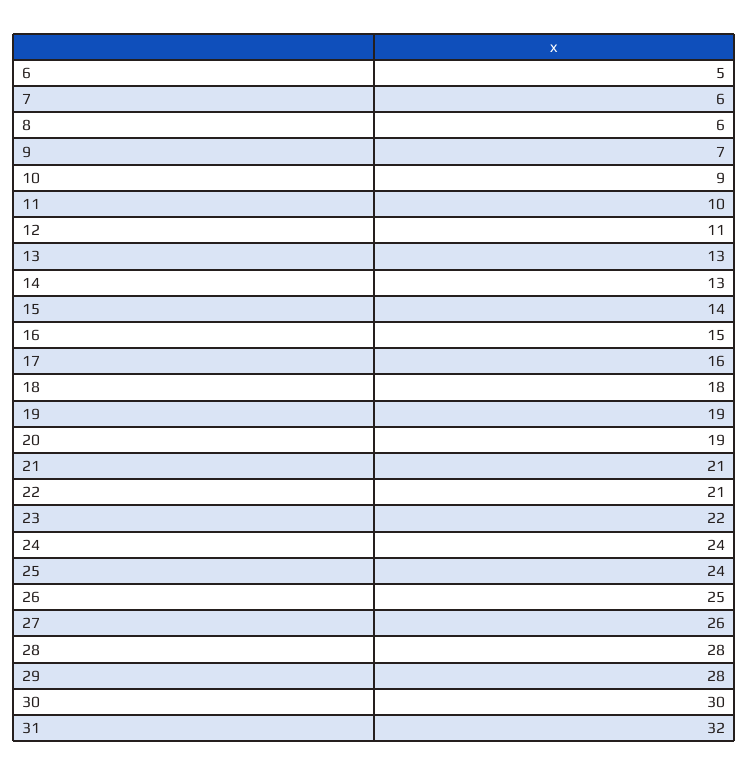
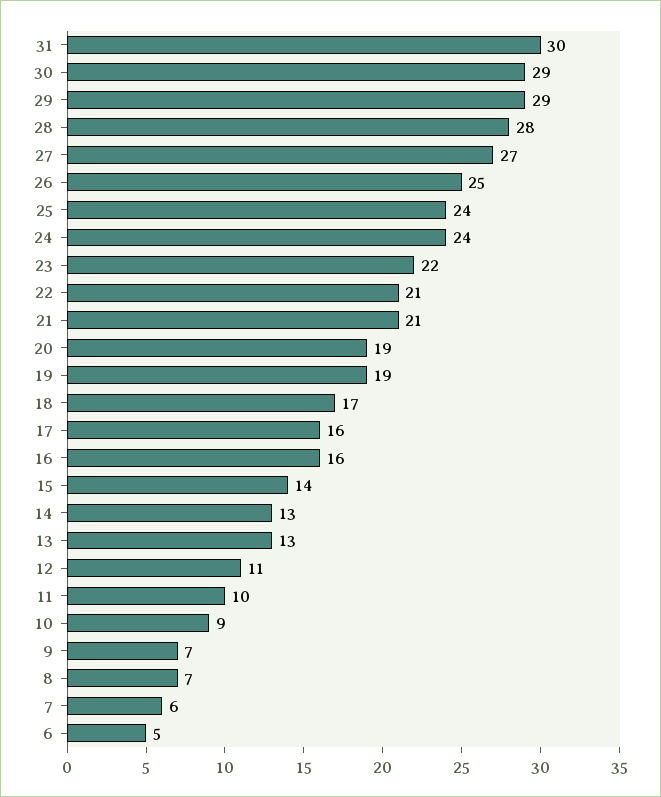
  {
    "6": 5,
    "7": 6,
-   "8": 6,
+   "8": 7,
    "9": 7,
    "10": 9,
    "11": 10,
    "12": 11,
    "13": 13,
    "14": 13,
    "15": 14,
-   "16": 15,
+   "16": 16,
    "17": 16,
-   "18": 18,
+   "18": 17,
    "19": 19,
    "20": 19,
    "21": 21,
    "22": 21,
    "23": 22,
    "24": 24,
    "25": 24,
    "26": 25,
-   "27": 26,
+   "27": 27,
    "28": 28,
-   "29": 28,
+   "29": 29,
-   "30": 30,
+   "30": 29,
-   "31": 32
+   "31": 30
  }

